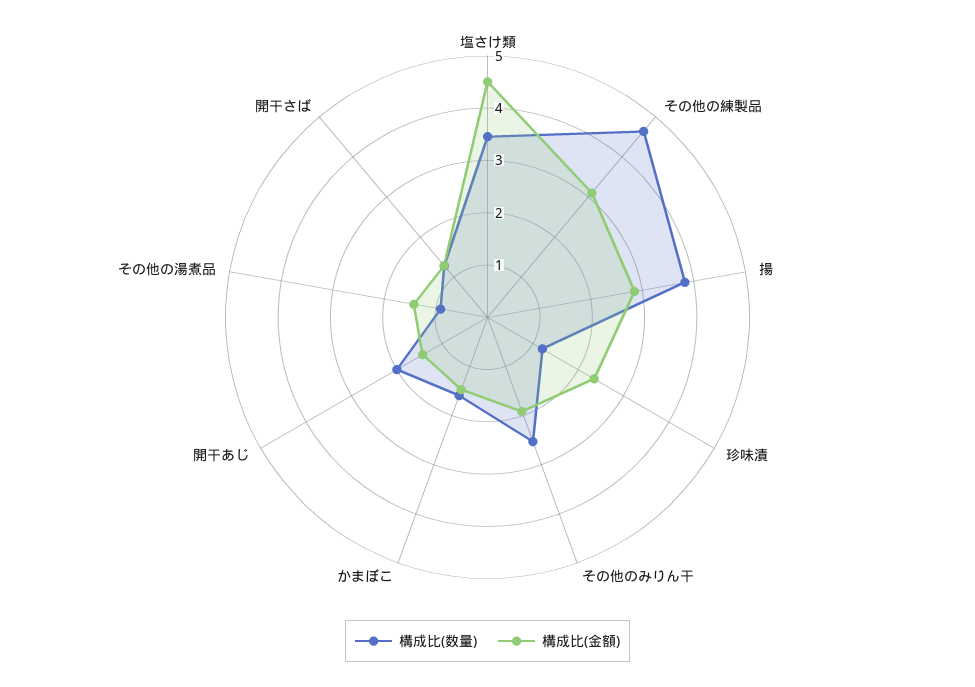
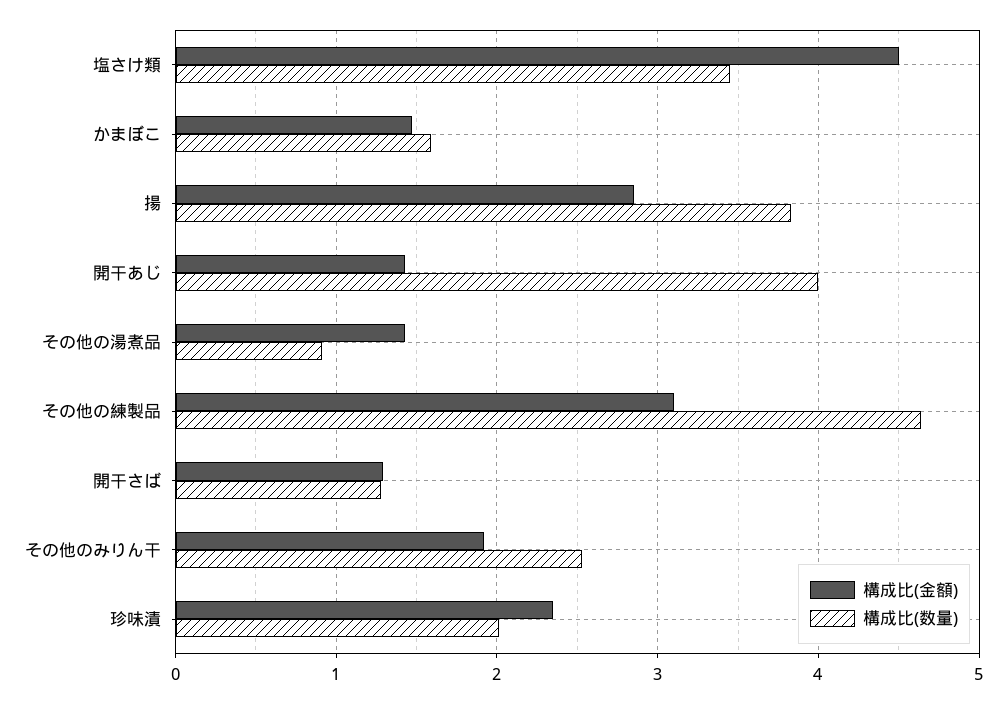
  {
    "構成比(数量)": {
      "塩さけ類": 3.5,
      "その他の練製品": 4.6,
      "揚": 3.8,
-     "珍味漬": 1.2,
+     "珍味漬": 2,
      "その他のみりん干": 2.5,
      "かまぼこ": 1.6,
-     "開干あじ": 2,
+     "開干あじ": 4,
      "その他の湯煮品": 0.9,
      "開干さば": 1.3
    },
    "構成比(金額)": {
      "塩さけ類": 4.5,
      "その他の練製品": 3.1,
      "揚": 2.9,
      "珍味漬": 2.4,
      "その他のみりん干": 1.9,
      "かまぼこ": 1.5,
      "開干あじ": 1.4,
      "その他の湯煮品": 1.4,
      "開干さば": 1.3
    }
  }

